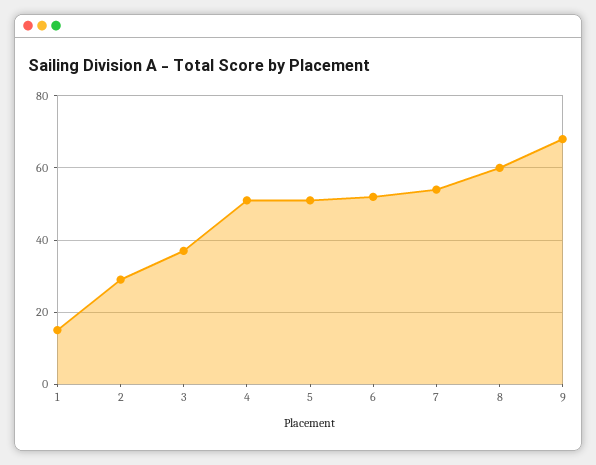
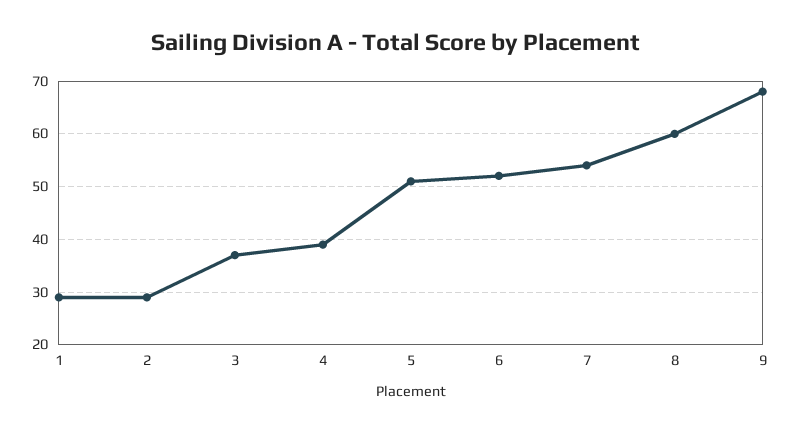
  {
-   "1": 15,
+   "1": 30,
    "2": 30,
    "3": 35,
-   "4": 50,
+   "4": 40,
    "5": 50,
    "6": 50,
    "7": 55,
    "8": 60,
    "9": 70
  }

